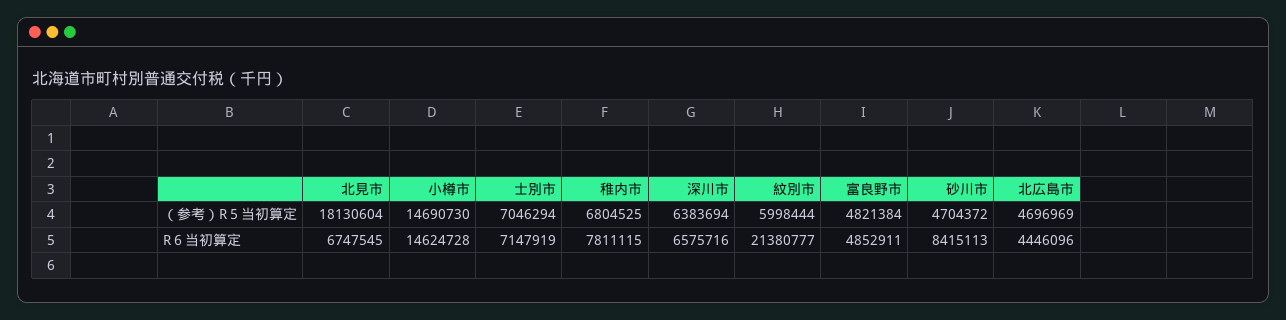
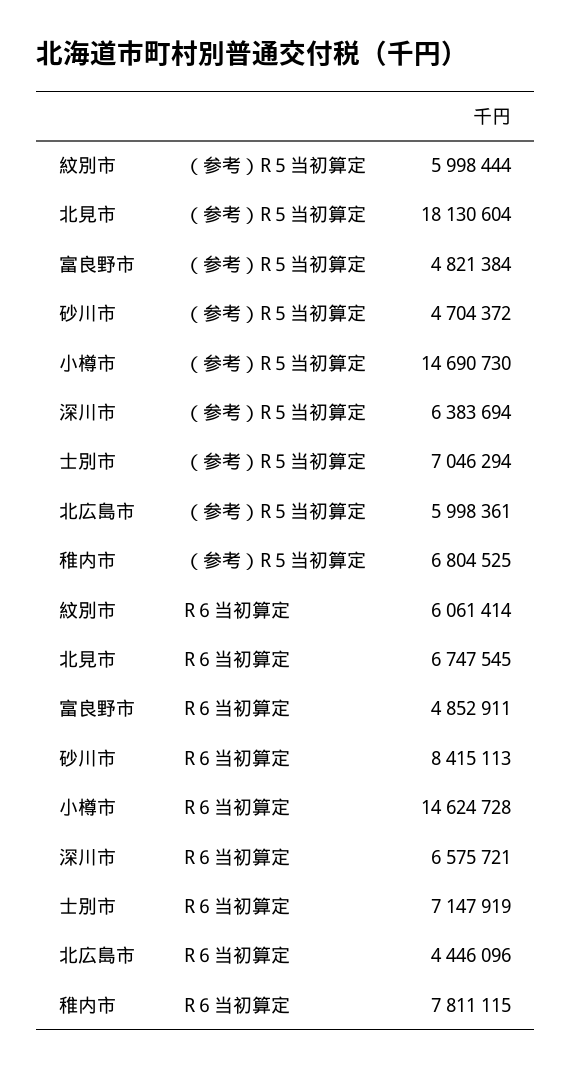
  {
    "北見市": {
      "（参考）R５当初算定": 18130604,
      "R６当初算定": 6747545
    },
    "小樽市": {
      "（参考）R５当初算定": 14690730,
      "R６当初算定": 14624728
    },
    "士別市": {
      "（参考）R５当初算定": 7046294,
      "R６当初算定": 7147919
    },
    "稚内市": {
      "（参考）R５当初算定": 6804525,
      "R６当初算定": 7811115
    },
    "深川市": {
      "（参考）R５当初算定": 6383694,
-     "R６当初算定": 6575716
+     "R６当初算定": 6575721
    },
    "紋別市": {
      "（参考）R５当初算定": 5998444,
-     "R６当初算定": 21380777
+     "R６当初算定": 6061414
    },
    "富良野市": {
      "（参考）R５当初算定": 4821384,
      "R６当初算定": 4852911
    },
    "砂川市": {
      "（参考）R５当初算定": 4704372,
      "R６当初算定": 8415113
    },
    "北広島市": {
-     "（参考）R５当初算定": 4696969,
+     "（参考）R５当初算定": 5998361,
      "R６当初算定": 4446096
    }
  }

